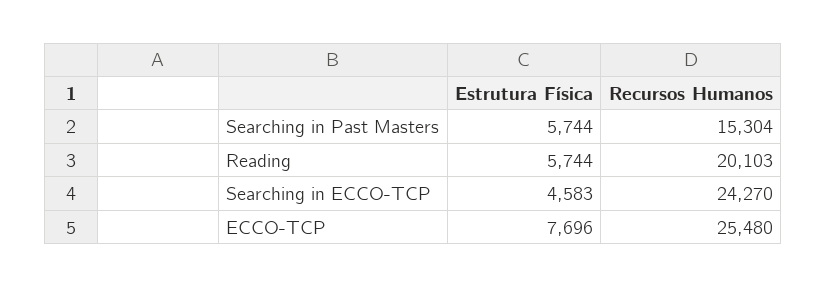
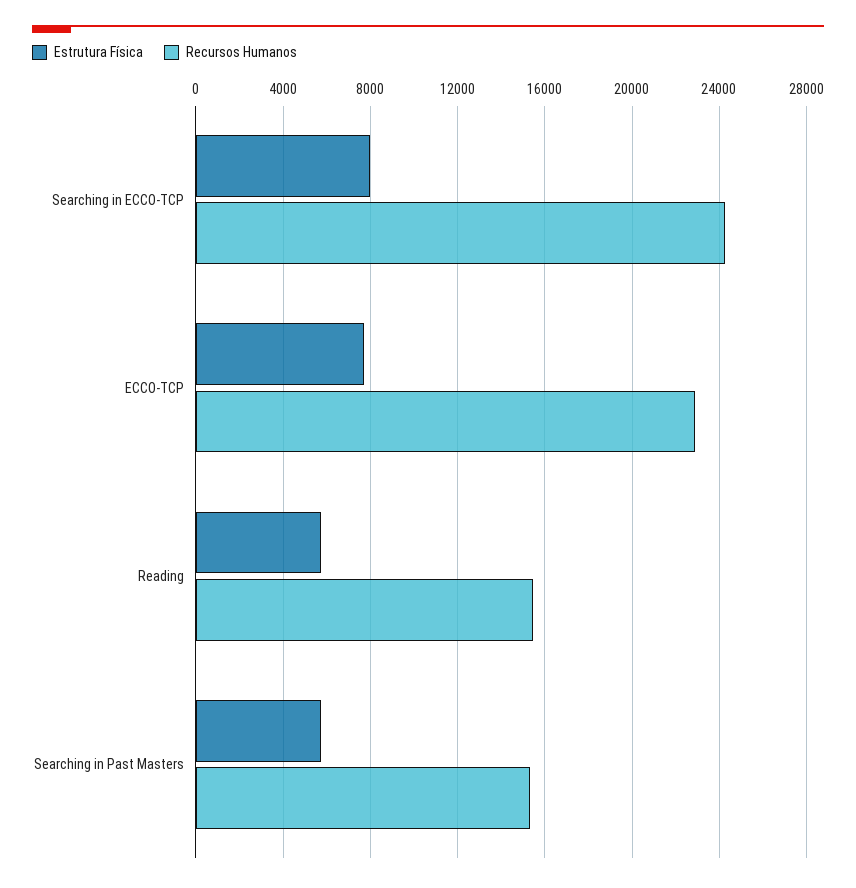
  {
    "Estrutura Física": {
      "Searching in Past Masters": 5744,
      "Reading": 5744,
-     "Searching in ECCO-TCP": 4583,
+     "Searching in ECCO-TCP": 8000,
      "ECCO-TCP": 7696
    },
    "Recursos Humanos": {
      "Searching in Past Masters": 15304,
-     "Reading": 20103,
+     "Reading": 15500,
      "Searching in ECCO-TCP": 24270,
-     "ECCO-TCP": 25480
+     "ECCO-TCP": 23000
    }
  }

